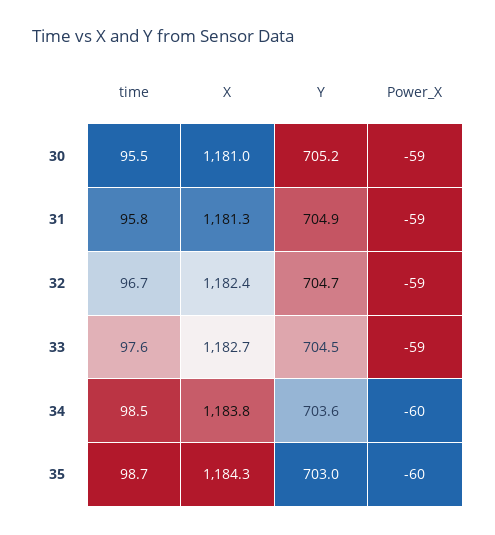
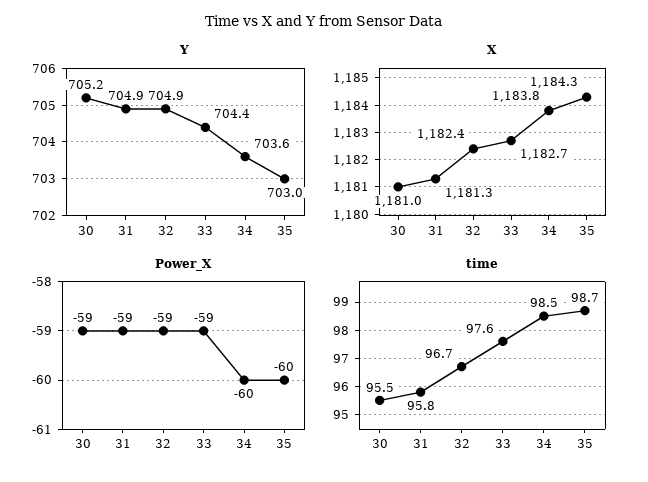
  {
    "time": {
      "30": 95.5,
      "31": 95.8,
      "32": 96.7,
      "33": 97.6,
      "34": 98.5,
      "35": 98.7
    },
    "X": {
      "30": 1181,
      "31": 1181.3,
      "32": 1182.4,
      "33": 1182.7,
      "34": 1183.8,
      "35": 1184.3
    },
    "Y": {
      "30": 705.2,
      "31": 704.9,
-     "32": 704.7,
+     "32": 704.9,
-     "33": 704.5,
+     "33": 704.4,
      "34": 703.6,
      "35": 703
    },
    "Power_X": {
      "30": -59,
      "31": -59,
      "32": -59,
      "33": -59,
      "34": -60,
      "35": -60
    }
  }

